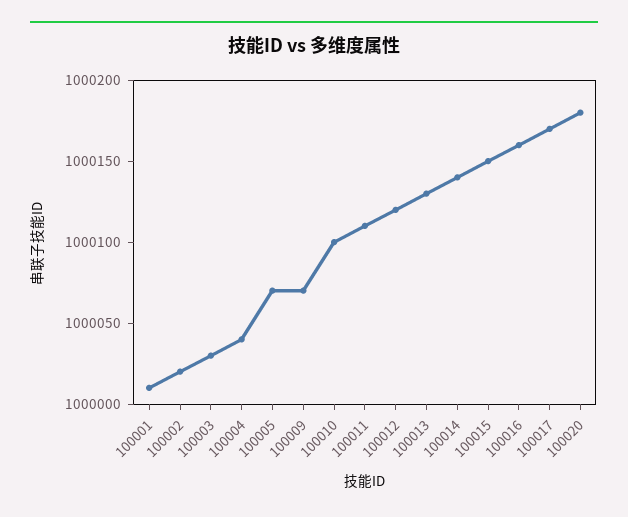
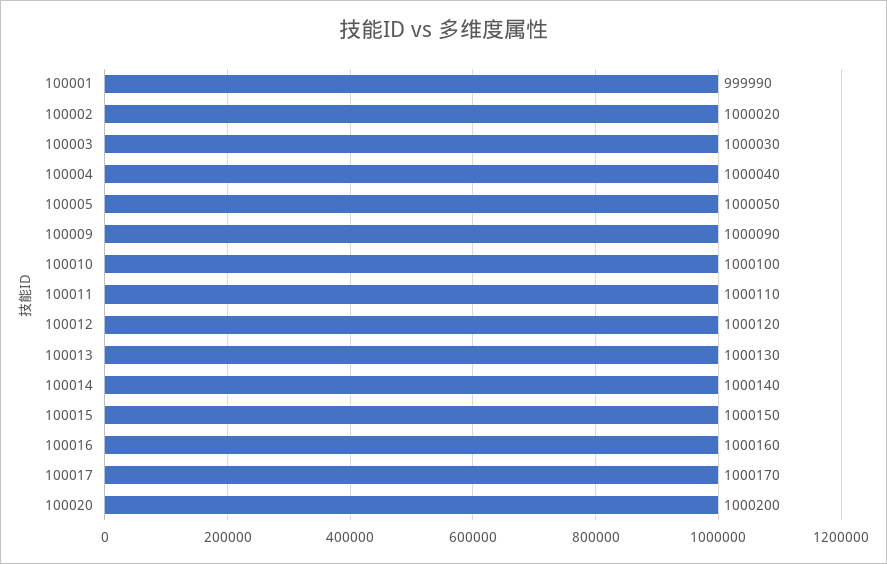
  {
-   "100001": 1000010,
+   "100001": 999990,
    "100002": 1000020,
    "100003": 1000030,
    "100004": 1000040,
-   "100005": 1000070,
+   "100005": 1000050,
-   "100009": 1000070,
+   "100009": 1000090,
    "100010": 1000100,
    "100011": 1000110,
    "100012": 1000120,
    "100013": 1000130,
    "100014": 1000140,
    "100015": 1000150,
    "100016": 1000160,
    "100017": 1000170,
-   "100020": 1000180
+   "100020": 1000200
  }

